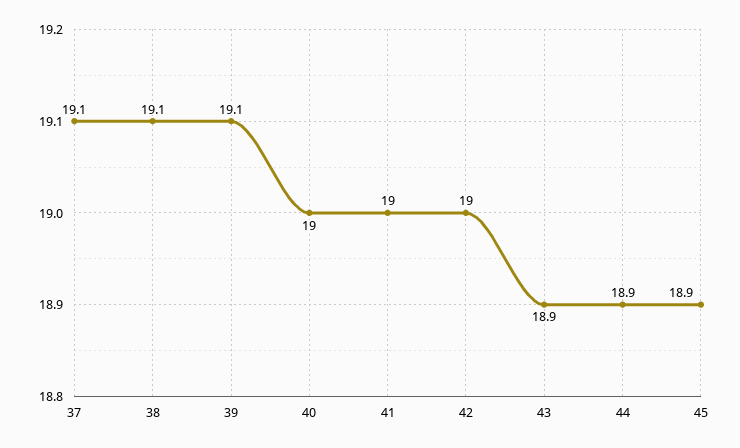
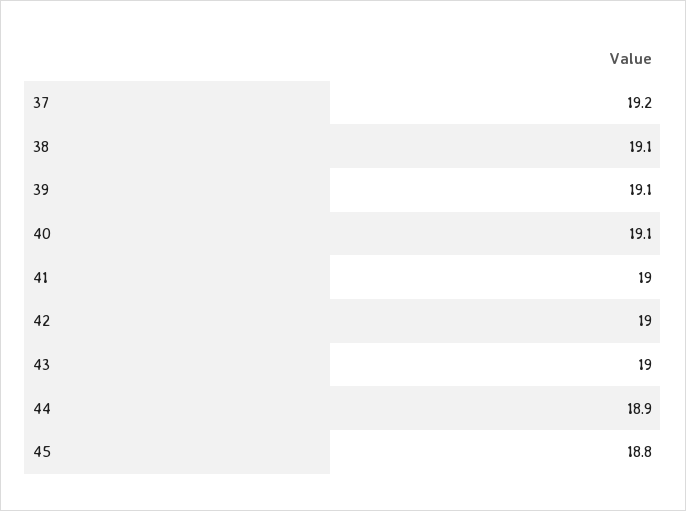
  {
-   "37": 19.1,
+   "37": 19.2,
    "38": 19.1,
    "39": 19.1,
-   "40": 19,
+   "40": 19.1,
    "41": 19,
    "42": 19,
-   "43": 18.9,
+   "43": 19,
    "44": 18.9,
-   "45": 18.9
+   "45": 18.8
  }

